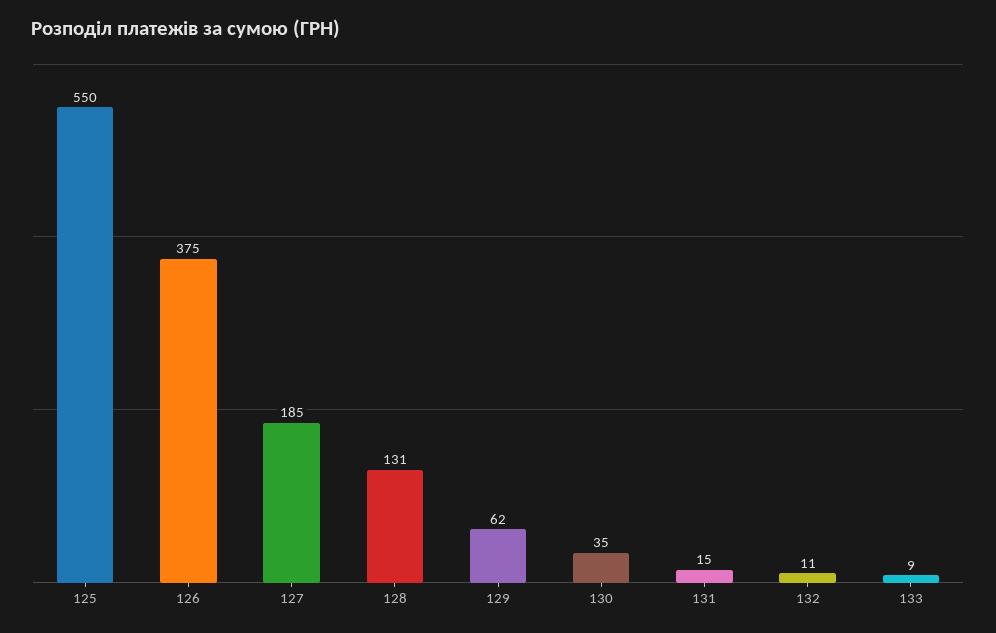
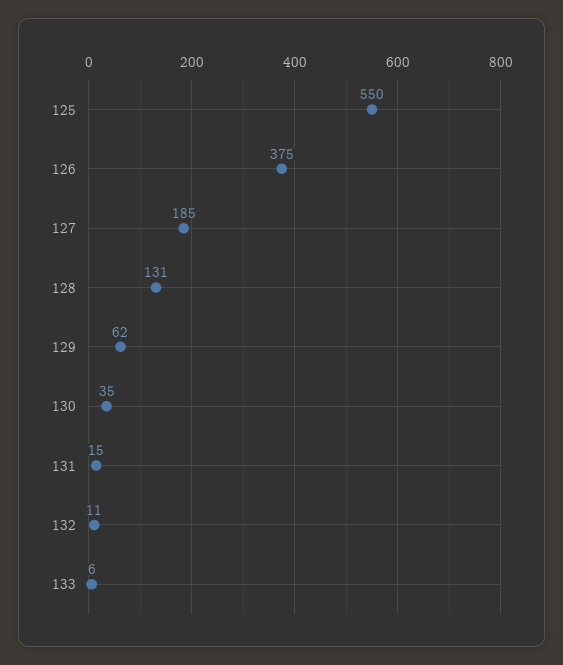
  {
    "125": 550,
    "126": 375,
    "127": 185,
    "128": 131,
    "129": 62,
    "130": 35,
    "131": 15,
    "132": 11,
-   "133": 9
+   "133": 6
  }

